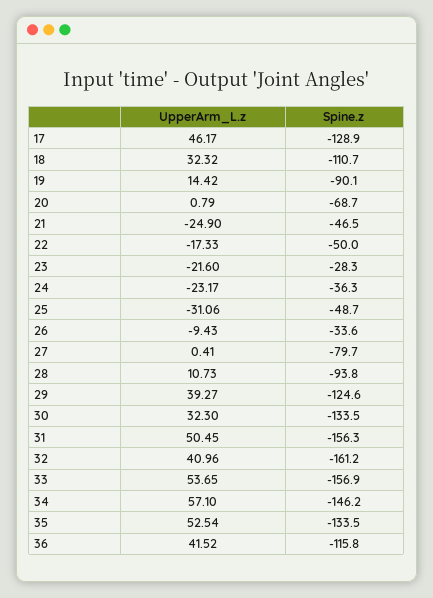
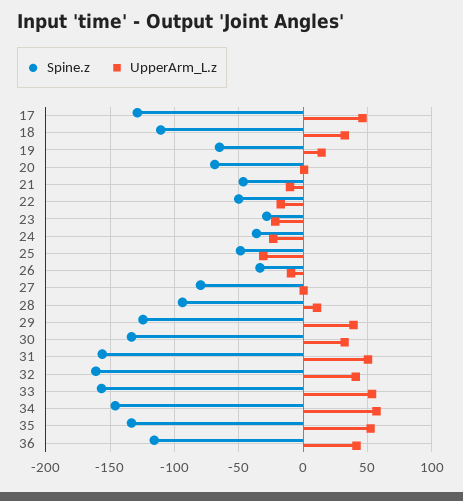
  {
    "UpperArm_L.z": {
      "17": 46.17,
      "18": 32.32,
      "19": 14.42,
      "20": 0.79,
-     "21": -24.9,
+     "21": -10,
      "22": -17.33,
      "23": -21.6,
      "24": -23.17,
      "25": -31.06,
      "26": -9.43,
      "27": 0.41,
      "28": 10.73,
      "29": 39.27,
      "30": 32.3,
      "31": 50.45,
      "32": 40.96,
      "33": 53.65,
      "34": 57.1,
      "35": 52.54,
      "36": 41.52
    },
    "Spine.z": {
      "17": -128.9,
      "18": -110.7,
-     "19": -90.1,
+     "19": -65,
      "20": -68.7,
      "21": -46.5,
      "22": -50,
      "23": -28.3,
      "24": -36.3,
      "25": -48.7,
      "26": -33.6,
      "27": -79.7,
      "28": -93.8,
      "29": -124.6,
      "30": -133.5,
      "31": -156.3,
      "32": -161.2,
      "33": -156.9,
      "34": -146.2,
      "35": -133.5,
      "36": -115.8
    }
  }

